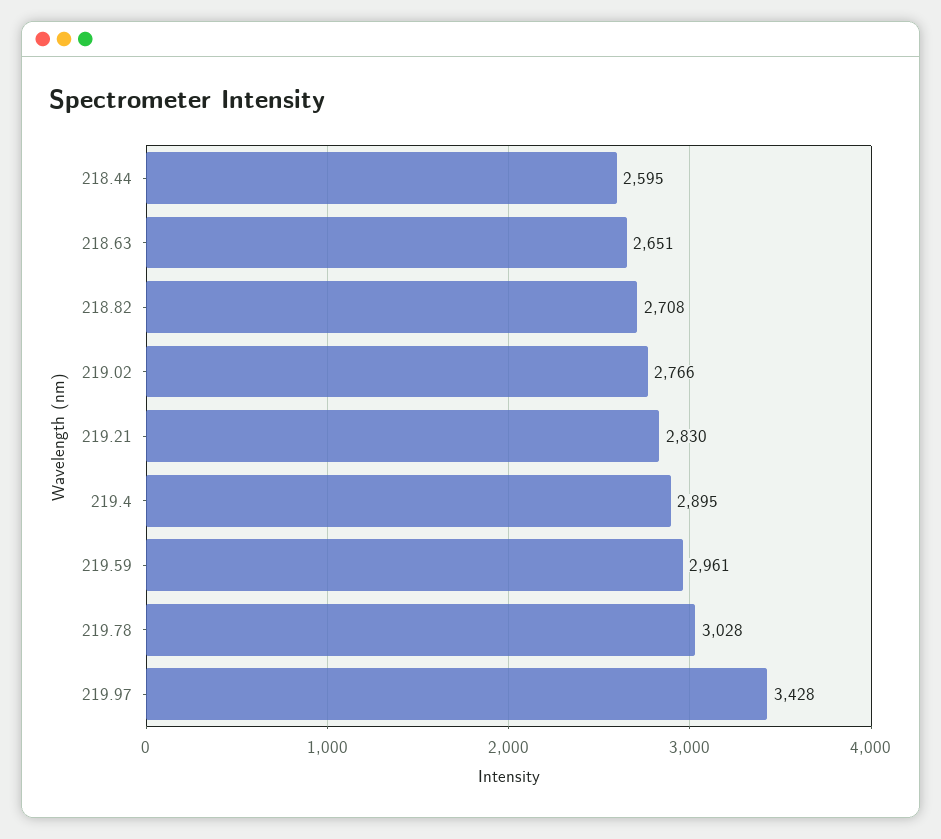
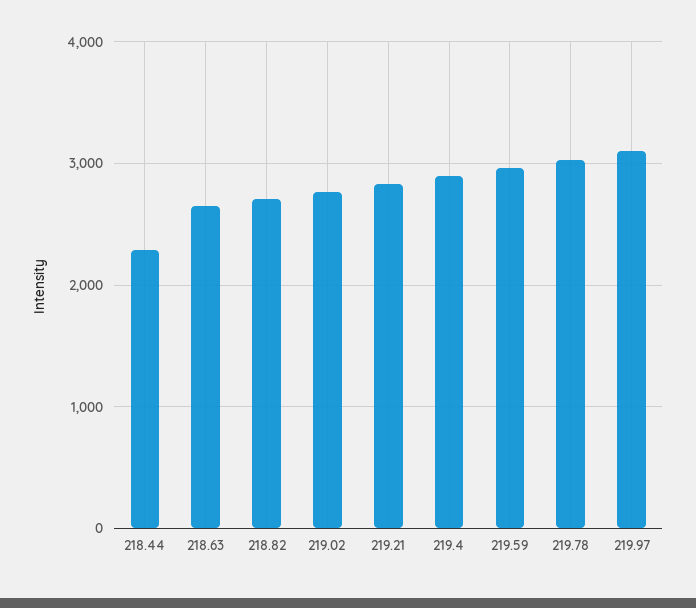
  {
-   "218.44": 2595,
+   "218.44": 2300,
    "218.63": 2651,
    "218.82": 2708,
    "219.02": 2766,
    "219.21": 2830,
    "219.4": 2895,
    "219.59": 2961,
    "219.78": 3028,
-   "219.97": 3428
+   "219.97": 3100
  }

